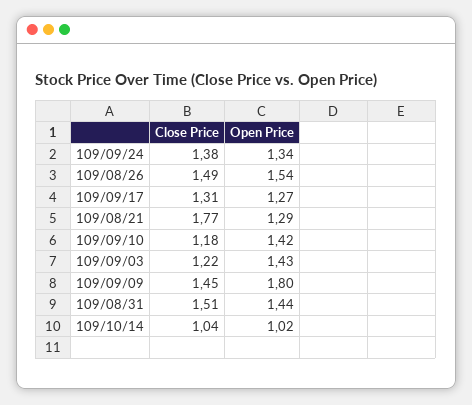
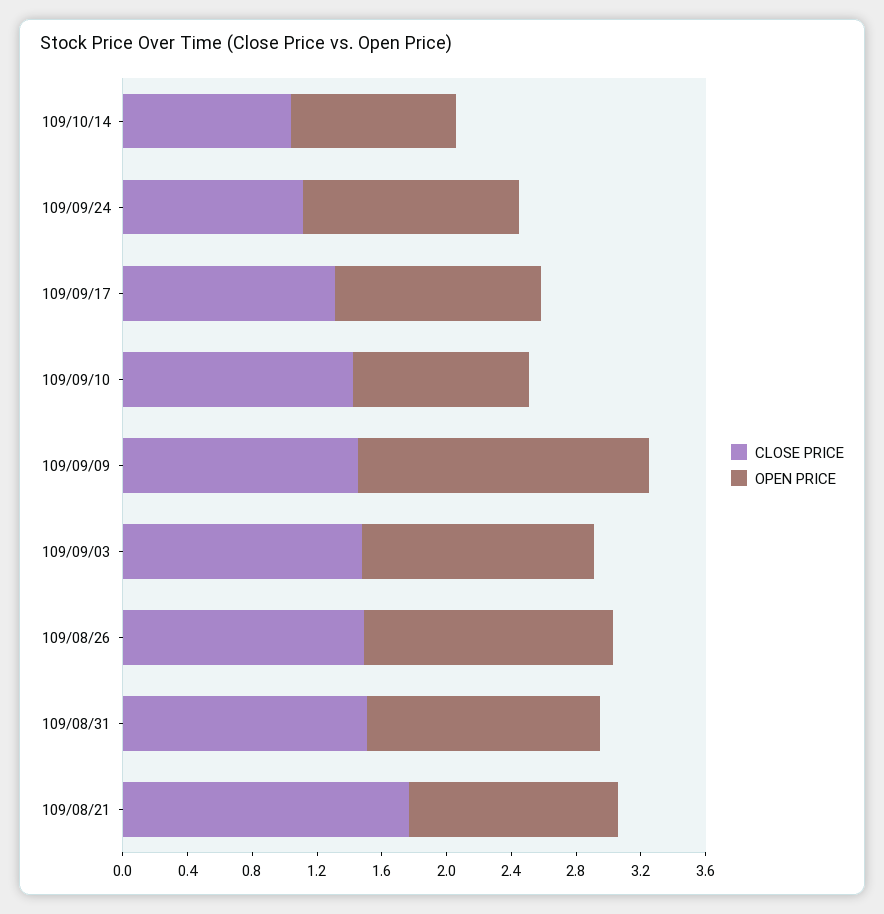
  {
    "Close Price": {
-     "109/09/24": 1.38,
+     "109/09/24": 1.1,
      "109/08/26": 1.49,
      "109/09/17": 1.31,
      "109/08/21": 1.77,
-     "109/09/10": 1.18,
+     "109/09/10": 1.4,
-     "109/09/03": 1.22,
+     "109/09/03": 1.5,
      "109/09/09": 1.45,
      "109/08/31": 1.51,
      "109/10/14": 1.04
    },
    "Open Price": {
      "109/09/24": 1.34,
      "109/08/26": 1.54,
      "109/09/17": 1.27,
      "109/08/21": 1.29,
-     "109/09/10": 1.42,
+     "109/09/10": 1.1,
      "109/09/03": 1.43,
      "109/09/09": 1.8,
      "109/08/31": 1.44,
      "109/10/14": 1.02
    }
  }

